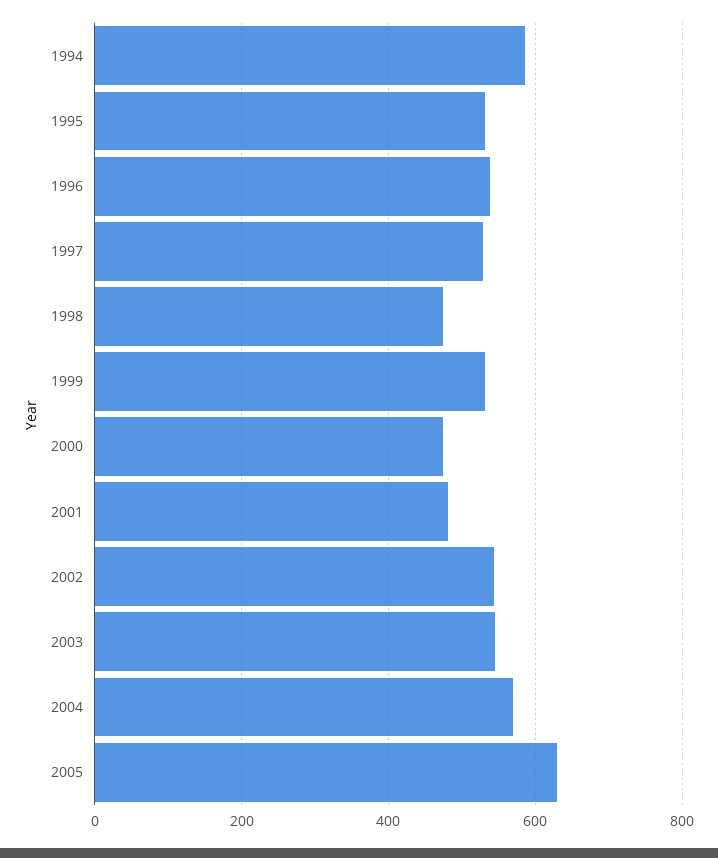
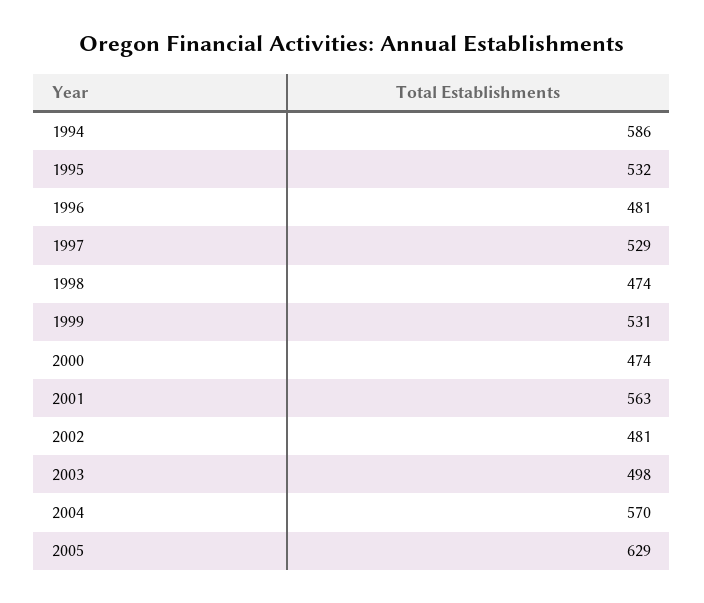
  {
    "1994": 586,
    "1995": 532,
-   "1996": 540,
+   "1996": 481,
    "1997": 529,
    "1998": 474,
    "1999": 531,
    "2000": 474,
-   "2001": 480,
+   "2001": 563,
-   "2002": 540,
+   "2002": 481,
-   "2003": 540,
+   "2003": 498,
    "2004": 570,
    "2005": 629
  }

